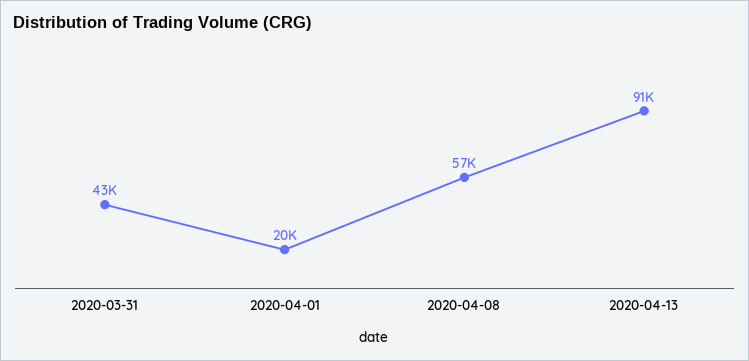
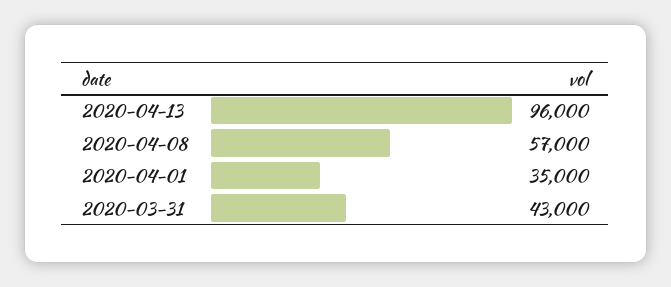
  {
    "2020-03-31": 43000,
-   "2020-04-01": 20000,
+   "2020-04-01": 35000,
    "2020-04-08": 57000,
-   "2020-04-13": 91000
+   "2020-04-13": 96000
  }

